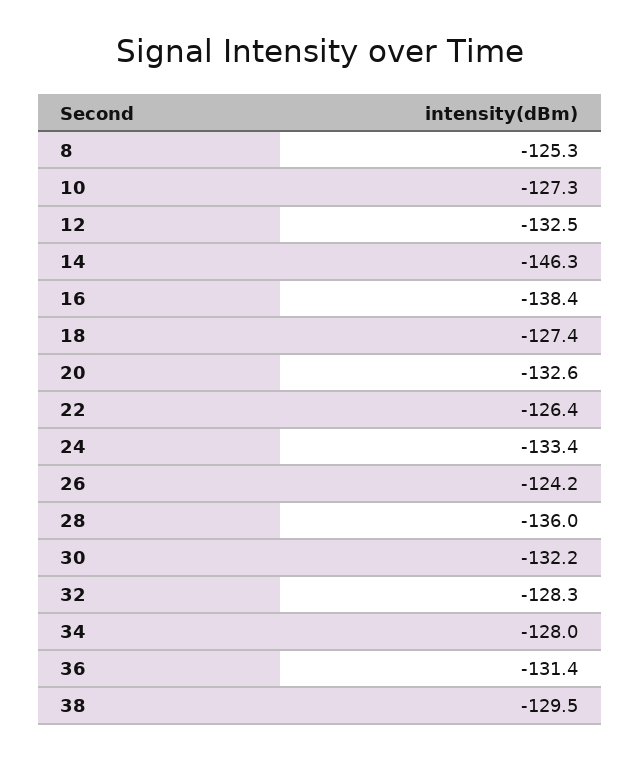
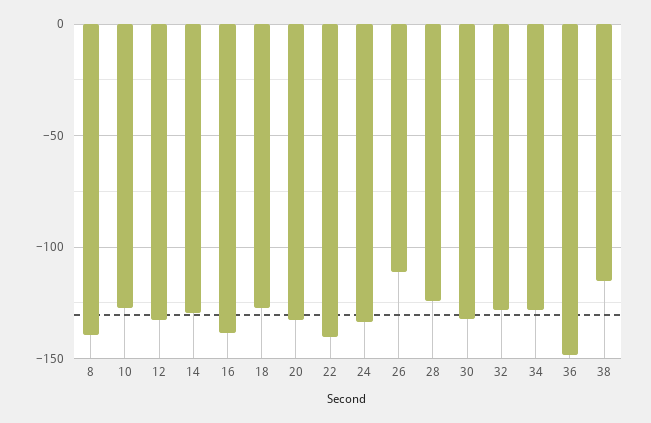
  {
-   "8": -125.3,
+   "8": -140,
    "10": -127.3,
    "12": -132.5,
-   "14": -146.3,
+   "14": -130,
    "16": -138.4,
    "18": -127.4,
    "20": -132.6,
-   "22": -126.4,
+   "22": -140,
    "24": -133.4,
-   "26": -124.2,
+   "26": -110,
-   "28": -136,
+   "28": -125,
    "30": -132.2,
    "32": -128.3,
    "34": -128,
-   "36": -131.4,
+   "36": -150,
-   "38": -129.5
+   "38": -115
  }

